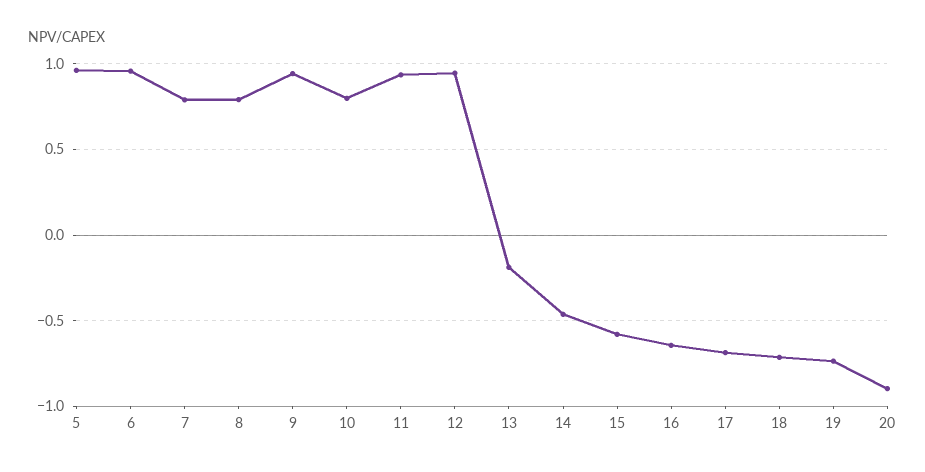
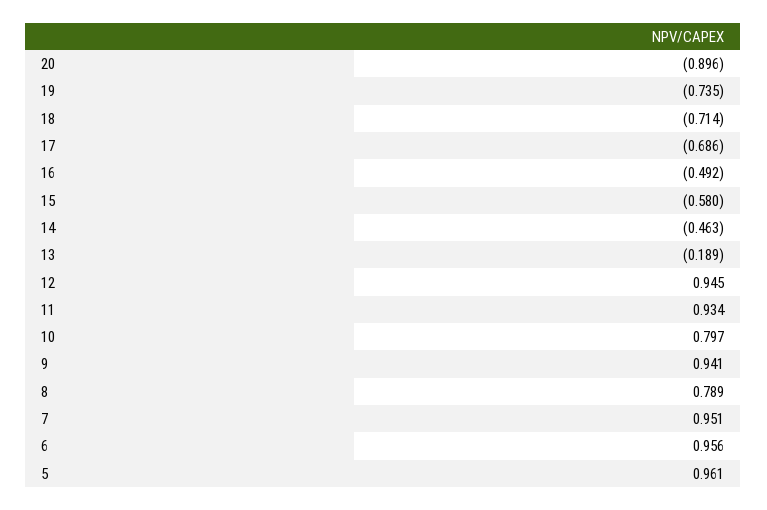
  {
    "5": 0.961,
    "6": 0.956,
-   "7": 0.8,
+   "7": 0.951,
    "8": 0.789,
    "9": 0.941,
    "10": 0.797,
    "11": 0.934,
    "12": 0.945,
    "13": -0.189,
    "14": -0.463,
    "15": -0.58,
-   "16": -0.65,
+   "16": -0.492,
    "17": -0.686,
    "18": -0.714,
    "19": -0.735,
    "20": -0.896
  }

